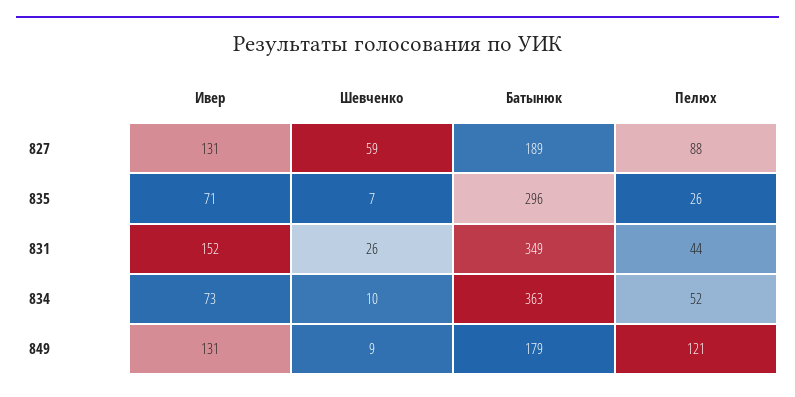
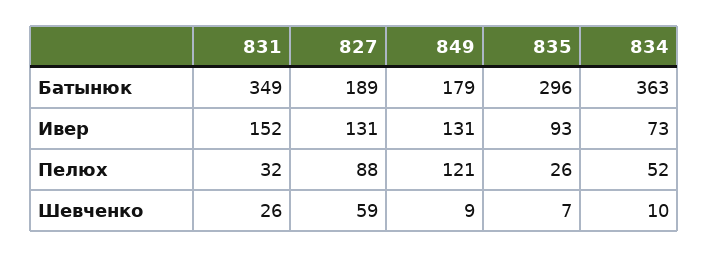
  {
    "Ивер": {
      "827": 131,
-     "835": 71,
+     "835": 93,
      "831": 152,
      "834": 73,
      "849": 131
    },
    "Шевченко": {
      "827": 59,
      "835": 7,
      "831": 26,
      "834": 10,
      "849": 9
    },
    "Батынюк": {
      "827": 189,
      "835": 296,
      "831": 349,
      "834": 363,
      "849": 179
    },
    "Пелюх": {
      "827": 88,
      "835": 26,
-     "831": 44,
+     "831": 32,
      "834": 52,
      "849": 121
    }
  }

